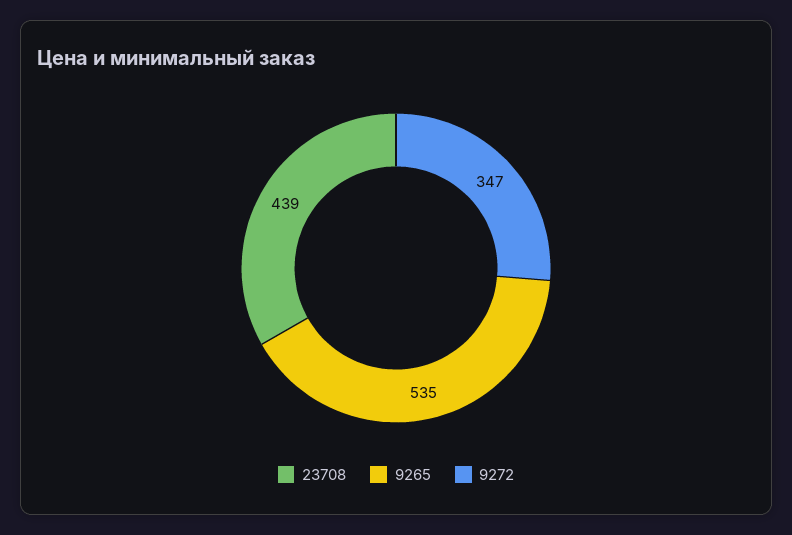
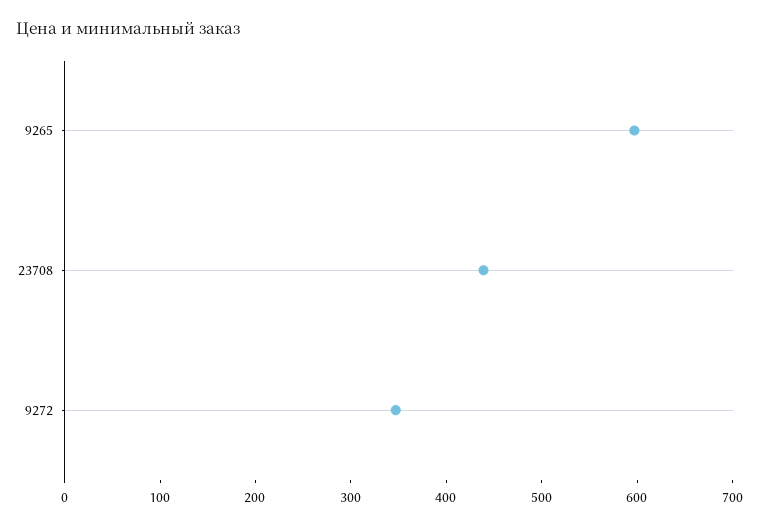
  {
    "23708": 439,
-   "9265": 535,
+   "9265": 600,
    "9272": 347
  }

